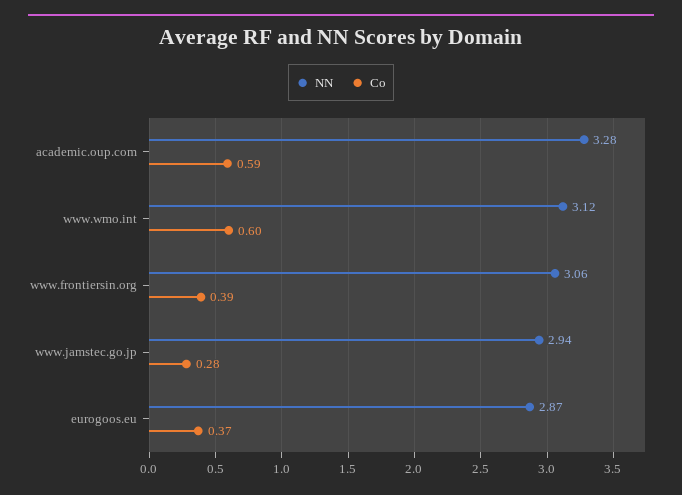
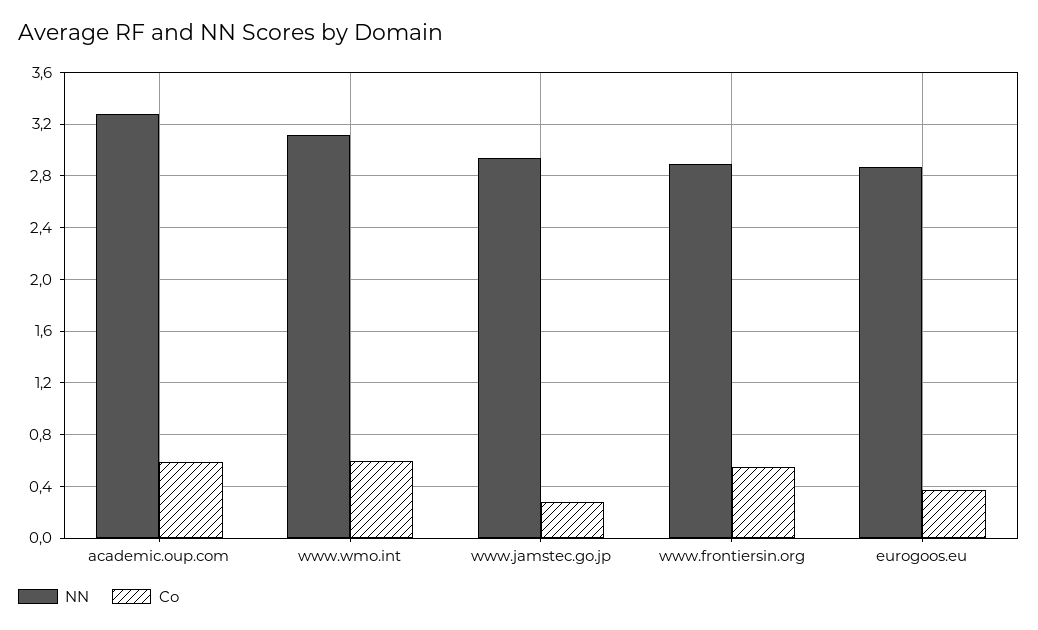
  {
    "NN": {
      "academic.oup.com": 3.28,
      "www.wmo.int": 3.12,
-     "www.frontiersin.org": 3.06,
+     "www.frontiersin.org": 2.9,
      "www.jamstec.go.jp": 2.94,
      "eurogoos.eu": 2.87
    },
    "Co": {
      "academic.oup.com": 0.59,
      "www.wmo.int": 0.6,
-     "www.frontiersin.org": 0.39,
+     "www.frontiersin.org": 0.55,
      "www.jamstec.go.jp": 0.28,
      "eurogoos.eu": 0.37
    }
  }

